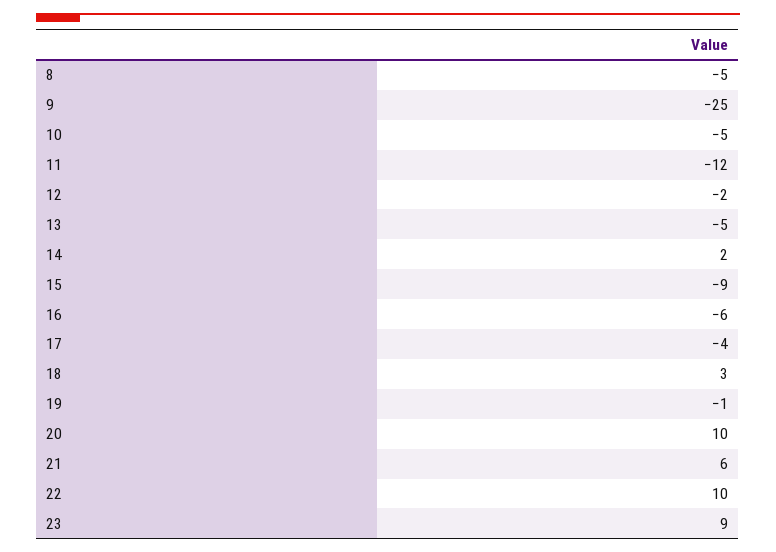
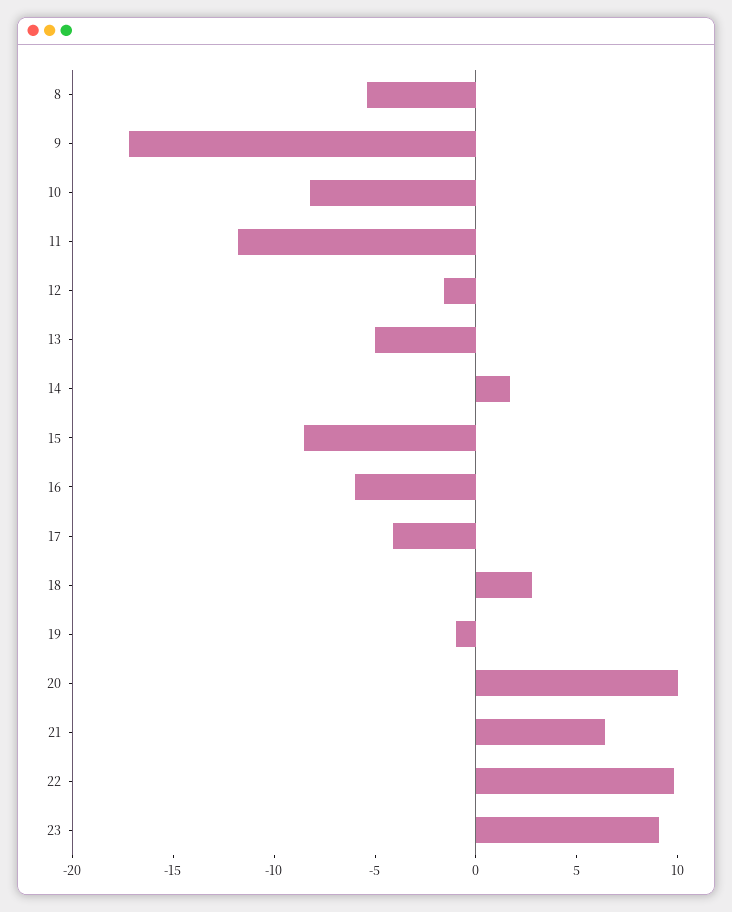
  {
    "8": -5,
-   "9": -25,
+   "9": -17,
-   "10": -5,
+   "10": -8,
    "11": -12,
    "12": -2,
    "13": -5,
    "14": 2,
    "15": -9,
    "16": -6,
    "17": -4,
    "18": 3,
    "19": -1,
    "20": 10,
    "21": 6,
    "22": 10,
    "23": 9
  }

